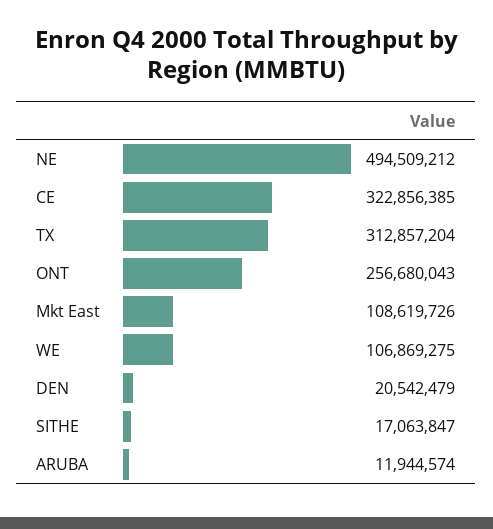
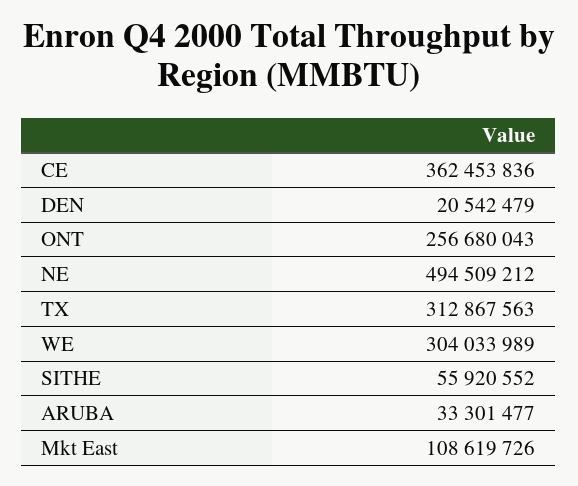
  {
    "NE": 494509212,
-   "CE": 322856385,
+   "CE": 362453836,
-   "TX": 312857204,
+   "TX": 312867563,
    "ONT": 256680043,
    "Mkt East": 108619726,
-   "WE": 106869275,
+   "WE": 304033989,
    "DEN": 20542479,
-   "SITHE": 17063847,
+   "SITHE": 55920552,
-   "ARUBA": 11944574
+   "ARUBA": 33301477
  }

